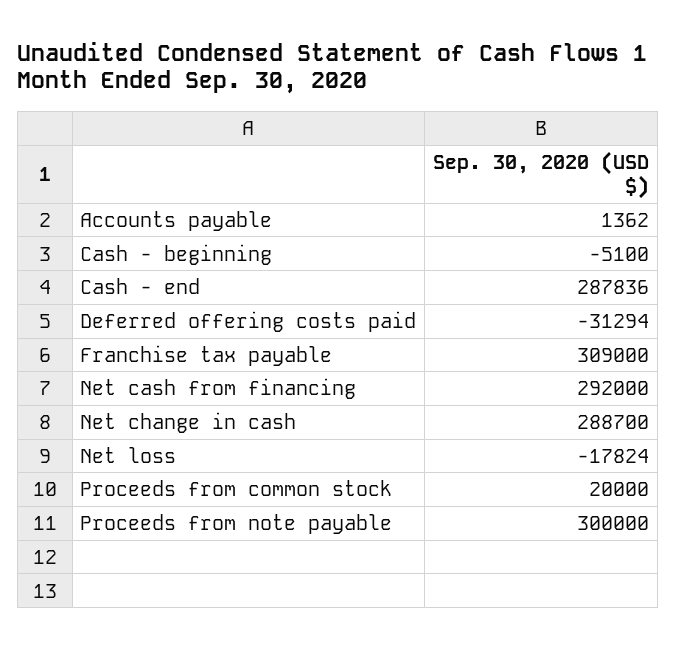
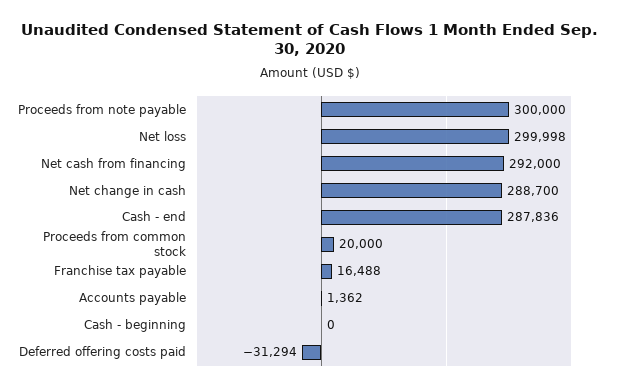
  {
    "Accounts payable": 1362,
-   "Cash - beginning": -5100,
+   "Cash - beginning": 0,
    "Cash - end": 287836,
    "Deferred offering costs paid": -31294,
-   "Franchise tax payable": 309000,
+   "Franchise tax payable": 16488,
    "Net cash from financing": 292000,
    "Net change in cash": 288700,
-   "Net loss": -17824,
+   "Net loss": 299998,
    "Proceeds from common stock": 20000,
    "Proceeds from note payable": 300000
  }

